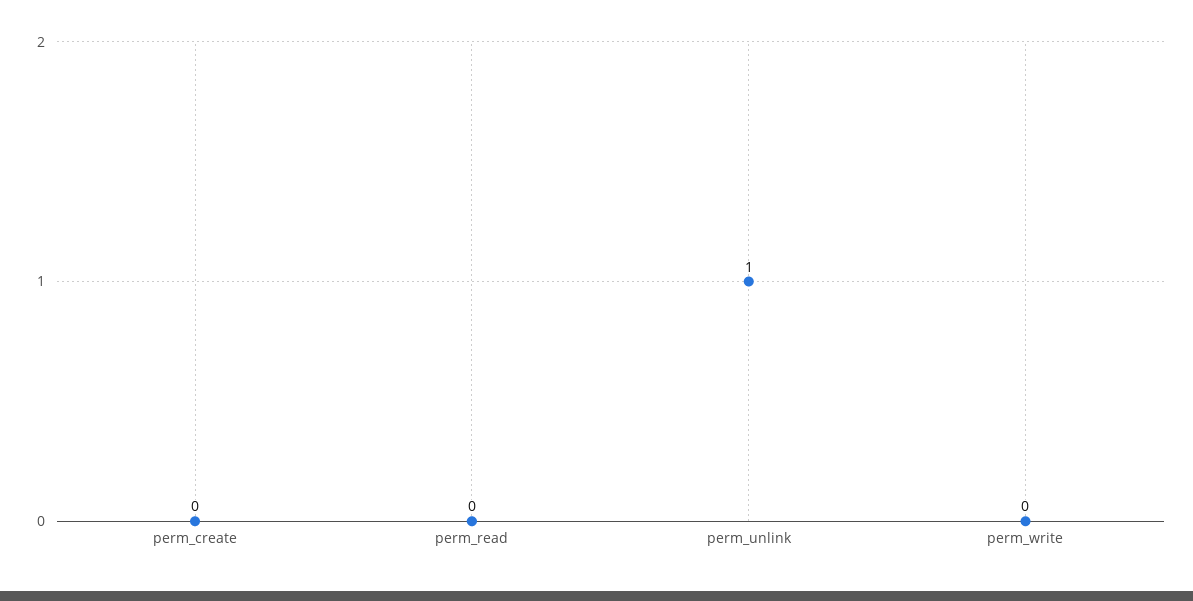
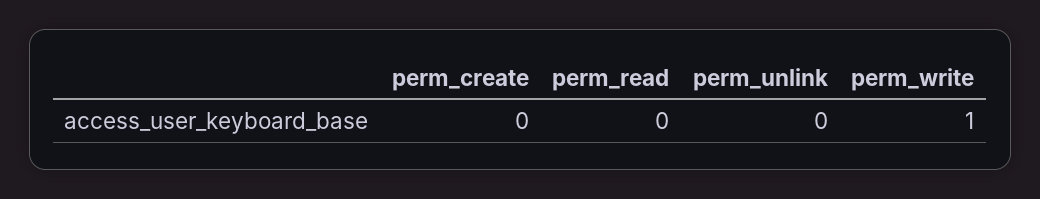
  {
    "perm_create": 0,
    "perm_read": 0,
-   "perm_unlink": 1,
+   "perm_unlink": 0,
-   "perm_write": 0
+   "perm_write": 1
  }

